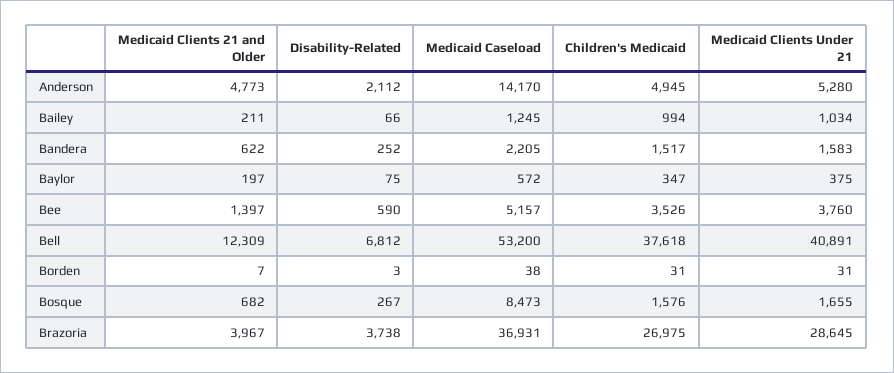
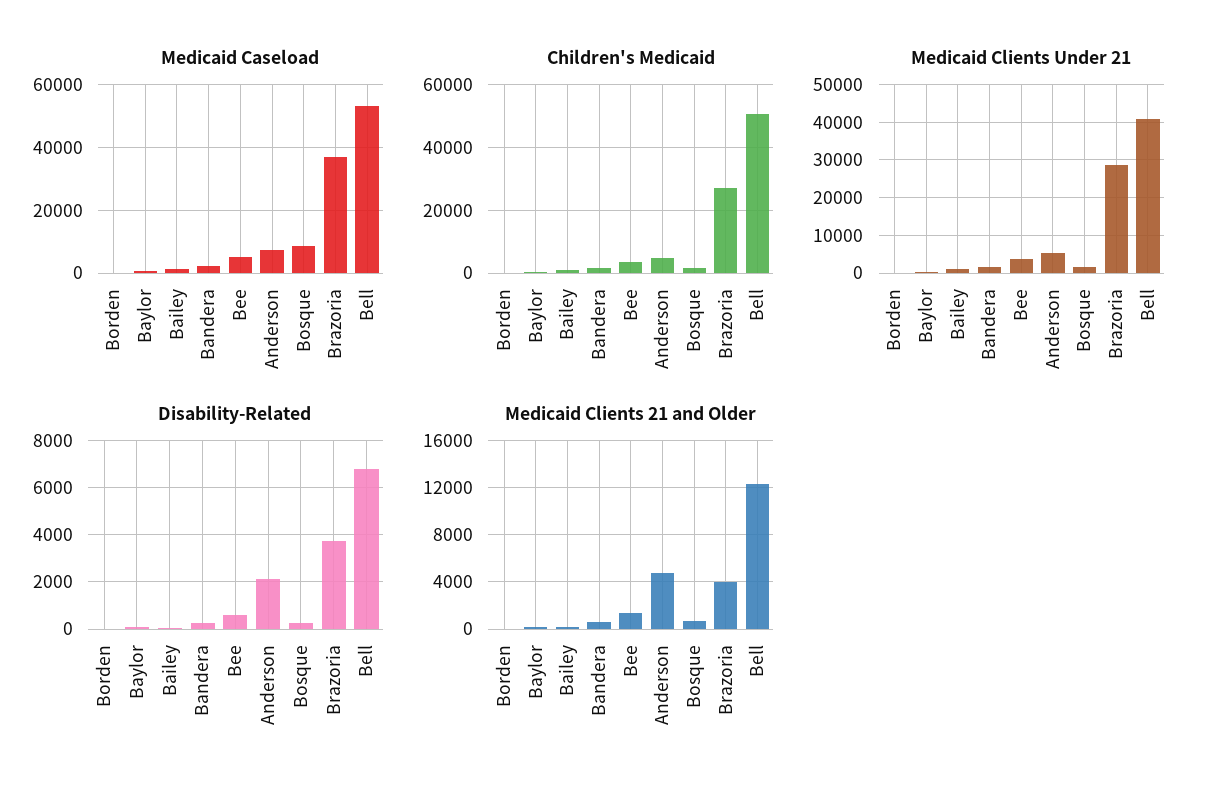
  {
    "Medicaid Clients 21 and Older": {
      "Anderson": 4773,
      "Bailey": 211,
      "Bandera": 622,
      "Baylor": 197,
      "Bee": 1397,
      "Bell": 12309,
      "Borden": 7,
      "Bosque": 682,
      "Brazoria": 3967
    },
    "Disability-Related": {
      "Anderson": 2112,
      "Bailey": 66,
      "Bandera": 252,
      "Baylor": 75,
      "Bee": 590,
      "Bell": 6812,
      "Borden": 3,
      "Bosque": 267,
      "Brazoria": 3738
    },
    "Medicaid Caseload": {
-     "Anderson": 14170,
+     "Anderson": 8000,
      "Bailey": 1245,
      "Bandera": 2205,
      "Baylor": 572,
      "Bee": 5157,
      "Bell": 53200,
      "Borden": 38,
      "Bosque": 8473,
      "Brazoria": 36931
    },
    "Children's Medicaid": {
      "Anderson": 4945,
      "Bailey": 994,
      "Bandera": 1517,
      "Baylor": 347,
      "Bee": 3526,
-     "Bell": 37618,
+     "Bell": 50000,
      "Borden": 31,
      "Bosque": 1576,
      "Brazoria": 26975
    },
    "Medicaid Clients Under 21": {
      "Anderson": 5280,
      "Bailey": 1034,
      "Bandera": 1583,
      "Baylor": 375,
      "Bee": 3760,
      "Bell": 40891,
      "Borden": 31,
      "Bosque": 1655,
      "Brazoria": 28645
    }
  }

